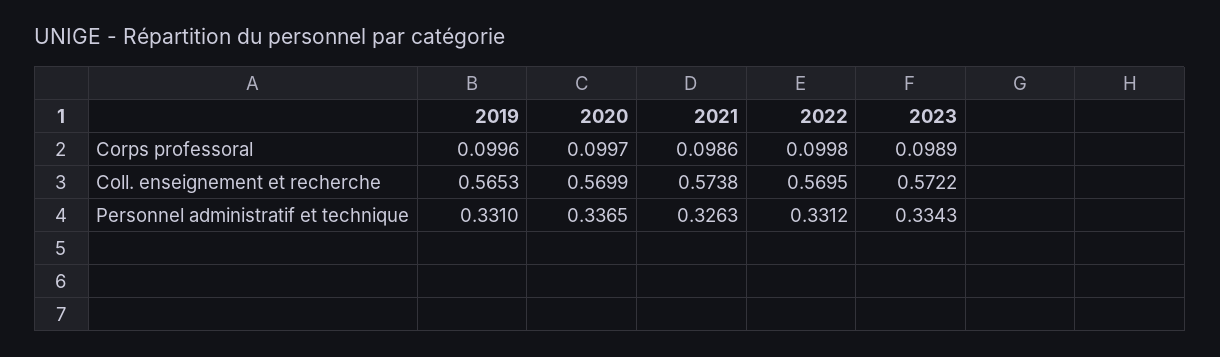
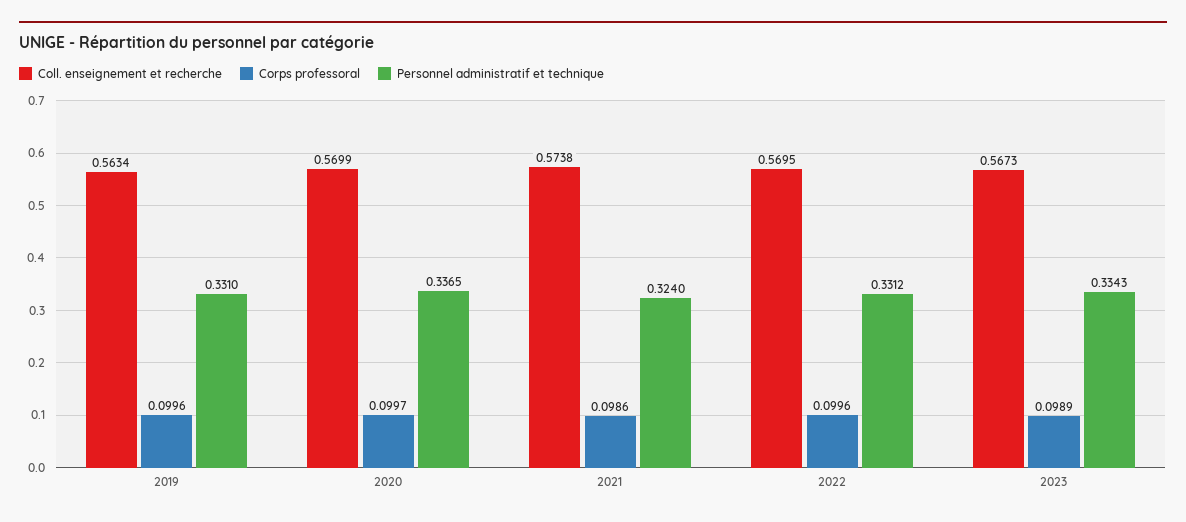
  {
    "Corps professoral": {
      "2019": 0.0996,
      "2020": 0.0997,
      "2021": 0.0986,
-     "2022": 0.0998,
+     "2022": 0.0996,
      "2023": 0.0989
    },
    "Coll. enseignement et recherche": {
-     "2019": 0.5653,
+     "2019": 0.5634,
      "2020": 0.5699,
      "2021": 0.5738,
      "2022": 0.5695,
-     "2023": 0.5722
+     "2023": 0.5673
    },
    "Personnel administratif et technique": {
      "2019": 0.331,
      "2020": 0.3365,
-     "2021": 0.3263,
+     "2021": 0.324,
      "2022": 0.3312,
      "2023": 0.3343
    }
  }

